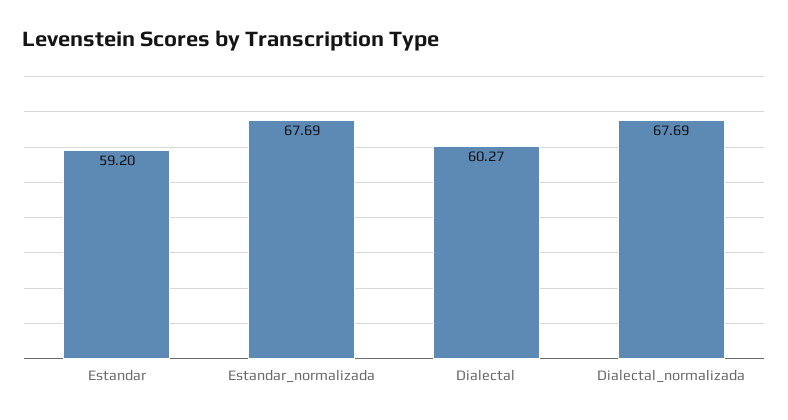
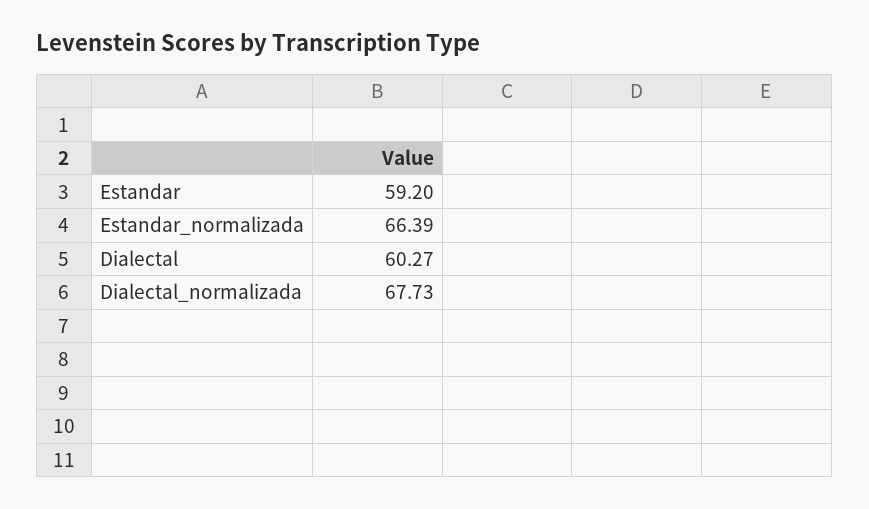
  {
    "Estandar": 59.2,
-   "Estandar_normalizada": 67.69,
+   "Estandar_normalizada": 66.39,
    "Dialectal": 60.27,
-   "Dialectal_normalizada": 67.69
+   "Dialectal_normalizada": 67.73
  }

